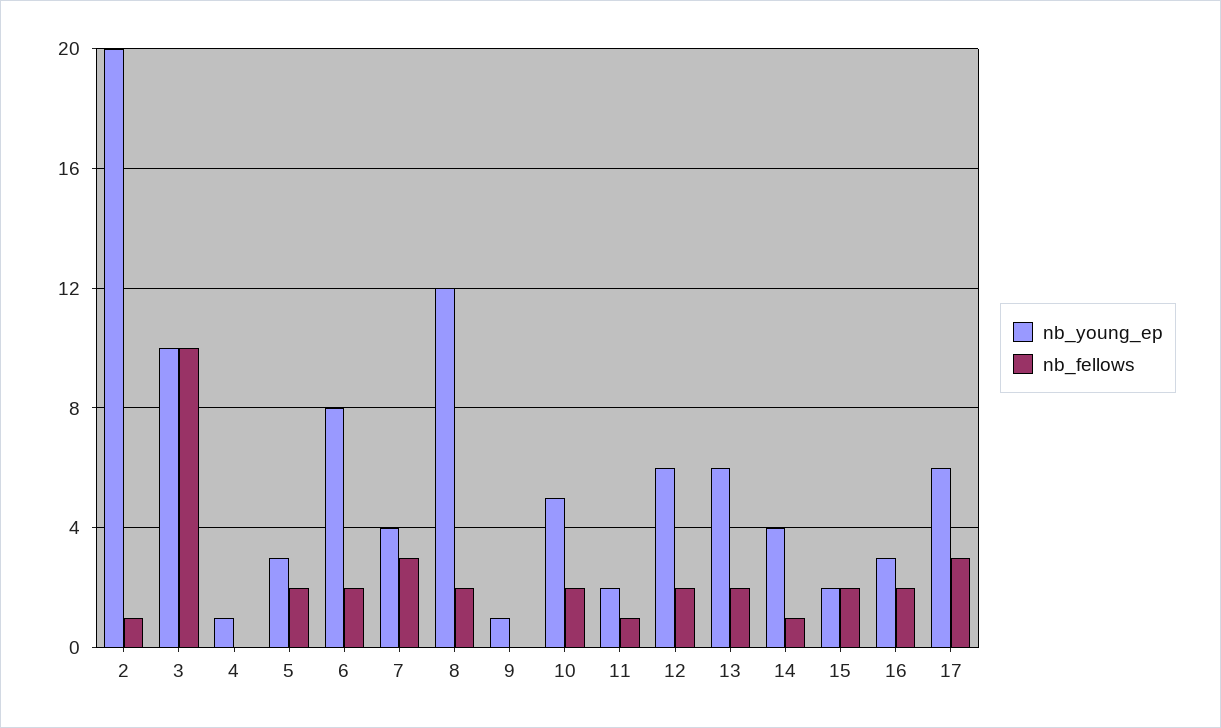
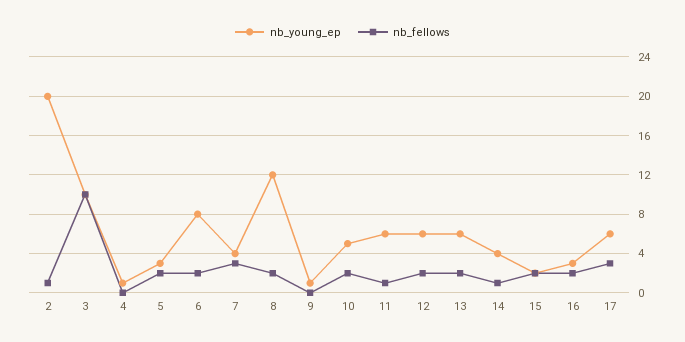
  {
    "nb_young_ep": {
      "2": 20,
      "3": 10,
      "4": 1,
      "5": 3,
      "6": 8,
      "7": 4,
      "8": 12,
      "9": 1,
      "10": 5,
-     "11": 2,
+     "11": 6,
      "12": 6,
      "13": 6,
      "14": 4,
      "15": 2,
      "16": 3,
      "17": 6
    },
    "nb_fellows": {
      "2": 1,
      "3": 10,
      "4": 0,
      "5": 2,
      "6": 2,
      "7": 3,
      "8": 2,
      "9": 0,
      "10": 2,
      "11": 1,
      "12": 2,
      "13": 2,
      "14": 1,
      "15": 2,
      "16": 2,
      "17": 3
    }
  }

